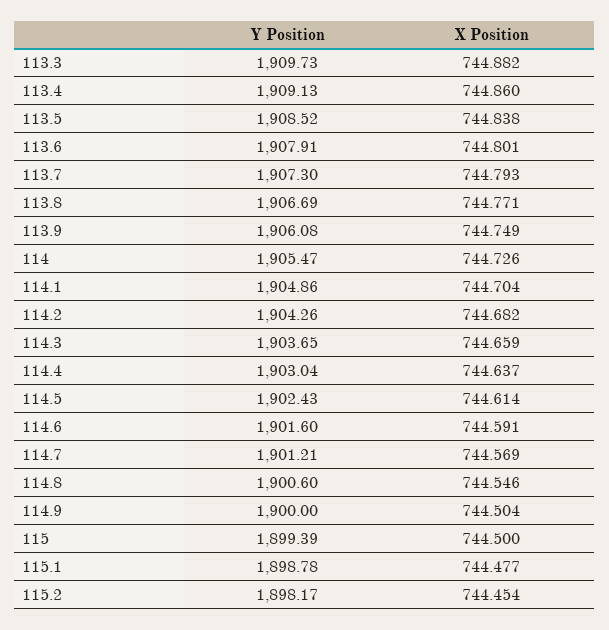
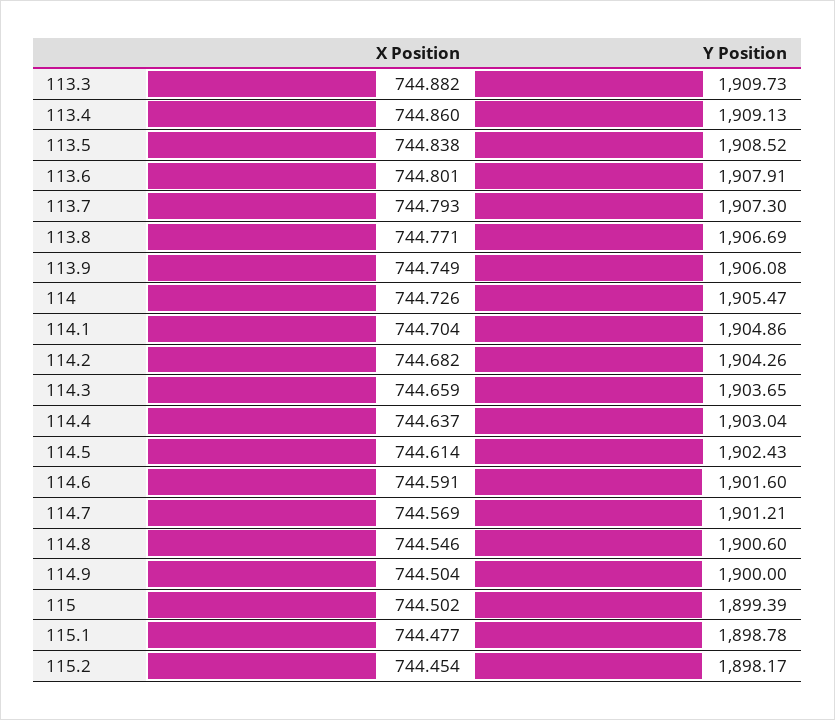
  {
    "Y Position": {
      "113.3": 1909.73,
      "113.4": 1909.13,
      "113.5": 1908.52,
      "113.6": 1907.91,
      "113.7": 1907.3,
      "113.8": 1906.69,
      "113.9": 1906.08,
      "114": 1905.47,
      "114.1": 1904.86,
      "114.2": 1904.26,
      "114.3": 1903.65,
      "114.4": 1903.04,
      "114.5": 1902.43,
      "114.6": 1901.6,
      "114.7": 1901.21,
      "114.8": 1900.6,
      "114.9": 1900,
      "115": 1899.39,
      "115.1": 1898.78,
      "115.2": 1898.17
    },
    "X Position": {
      "113.3": 744.882,
      "113.4": 744.86,
      "113.5": 744.838,
      "113.6": 744.801,
      "113.7": 744.793,
      "113.8": 744.771,
      "113.9": 744.749,
      "114": 744.726,
      "114.1": 744.704,
      "114.2": 744.682,
      "114.3": 744.659,
      "114.4": 744.637,
      "114.5": 744.614,
      "114.6": 744.591,
      "114.7": 744.569,
      "114.8": 744.546,
      "114.9": 744.504,
-     "115": 744.5,
+     "115": 744.502,
      "115.1": 744.477,
      "115.2": 744.454
    }
  }

